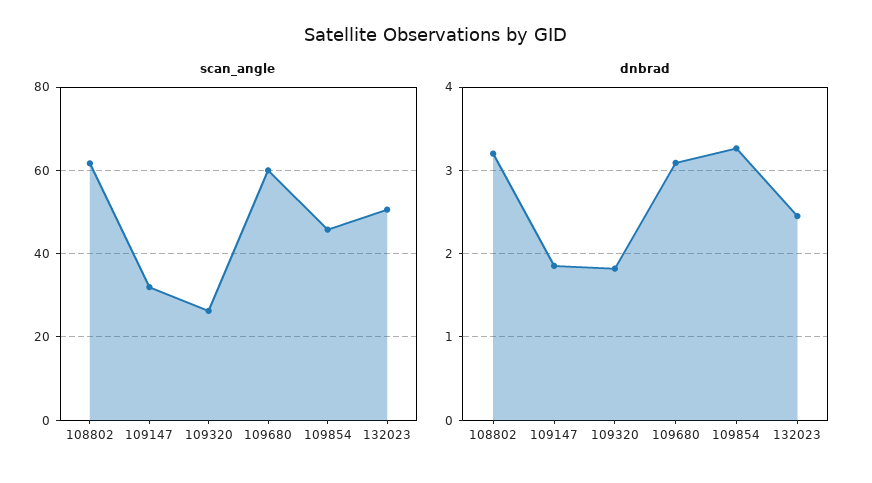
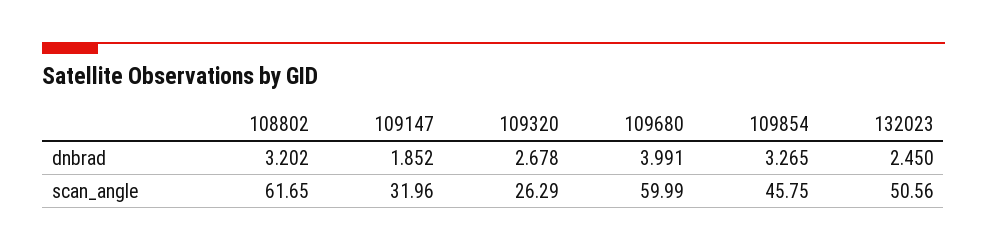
  {
    "scan_angle": {
      "108802": 61.65,
      "109147": 31.96,
      "109320": 26.29,
      "109680": 59.99,
      "109854": 45.75,
      "132023": 50.56
    },
    "dnbrad": {
      "108802": 3.202,
      "109147": 1.852,
-     "109320": 1.8,
+     "109320": 2.678,
-     "109680": 3.1,
+     "109680": 3.991,
      "109854": 3.265,
      "132023": 2.45
    }
  }

